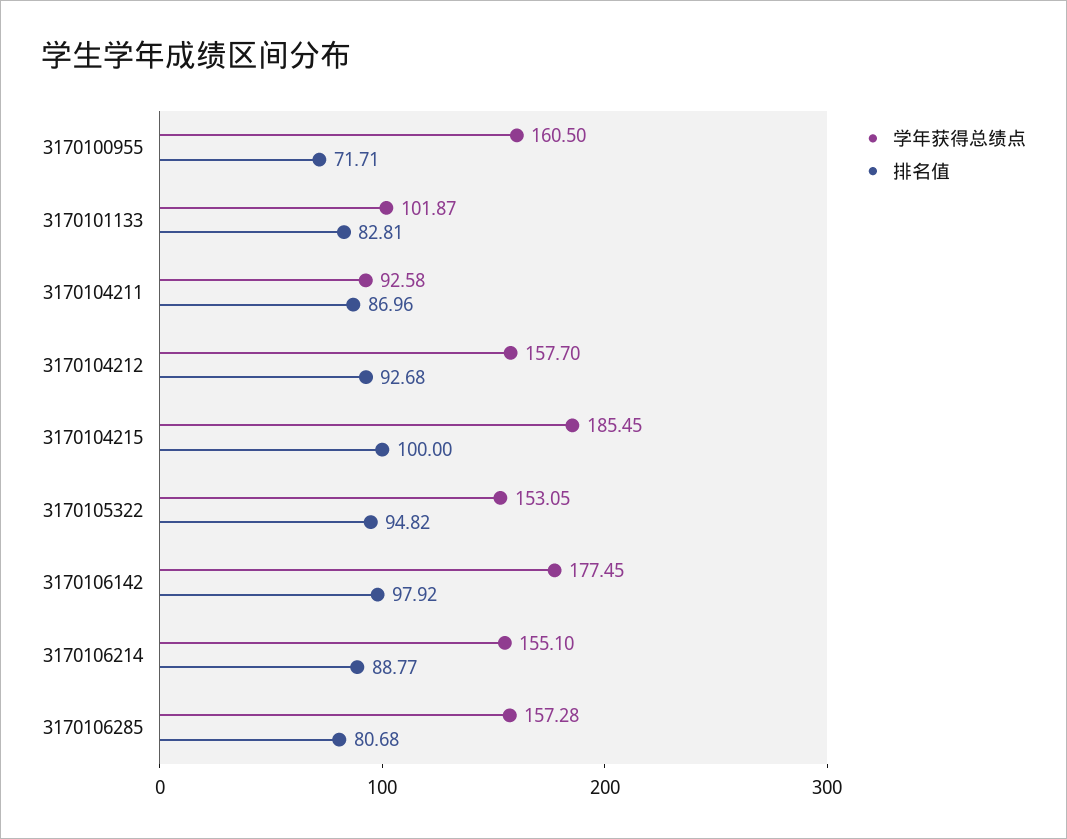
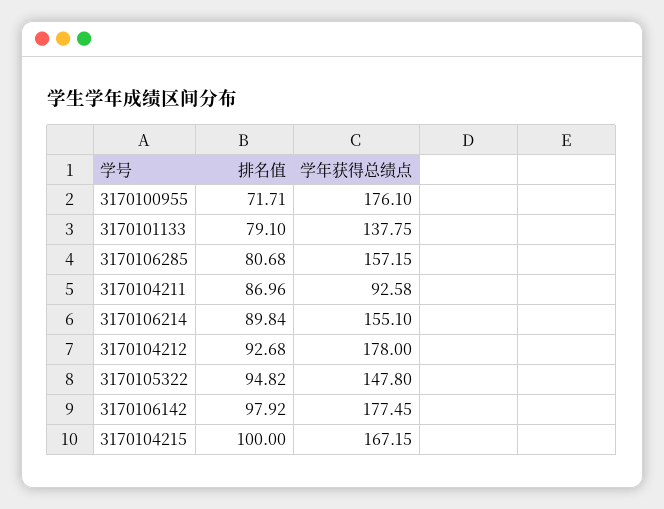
  {
    "学年获得总绩点": {
-     "3170100955": 160.5,
+     "3170100955": 176.1,
-     "3170101133": 101.87,
+     "3170101133": 137.75,
      "3170104211": 92.58,
-     "3170104212": 157.7,
+     "3170104212": 178,
-     "3170104215": 185.45,
+     "3170104215": 167.15,
-     "3170105322": 153.05,
+     "3170105322": 147.8,
      "3170106142": 177.45,
      "3170106214": 155.1,
-     "3170106285": 157.28
+     "3170106285": 157.15
    },
    "排名值": {
      "3170100955": 71.71,
-     "3170101133": 82.81,
+     "3170101133": 79.1,
      "3170104211": 86.96,
      "3170104212": 92.68,
      "3170104215": 100,
      "3170105322": 94.82,
      "3170106142": 97.92,
-     "3170106214": 88.77,
+     "3170106214": 89.84,
      "3170106285": 80.68
    }
  }

